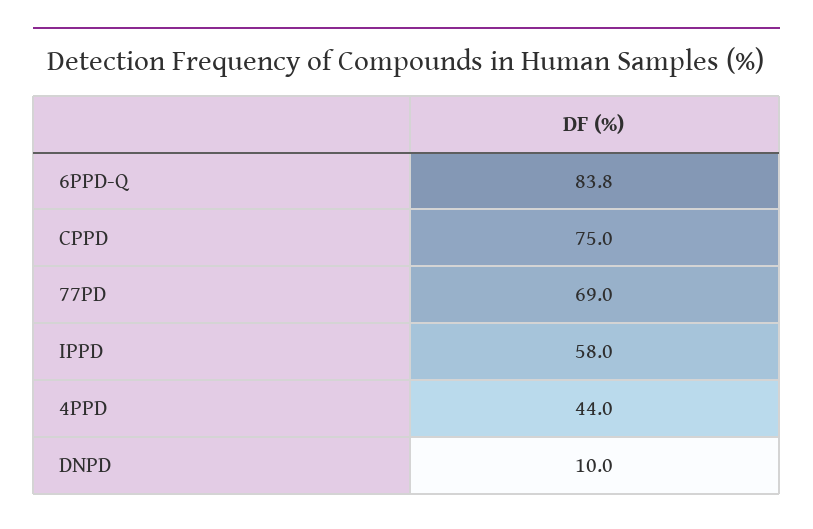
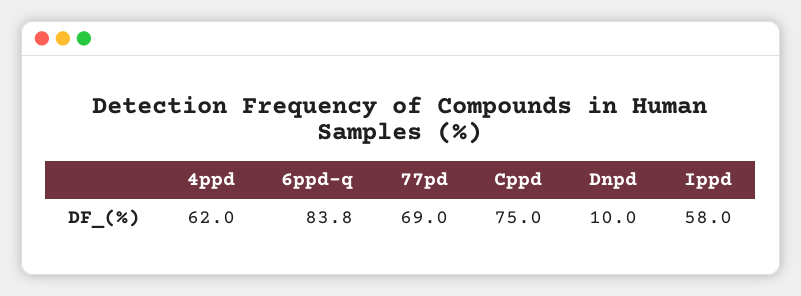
  {
    "6PPD-Q": 83.8,
    "CPPD": 75,
    "77PD": 69,
    "IPPD": 58,
-   "4PPD": 44,
+   "4PPD": 62,
    "DNPD": 10
  }

